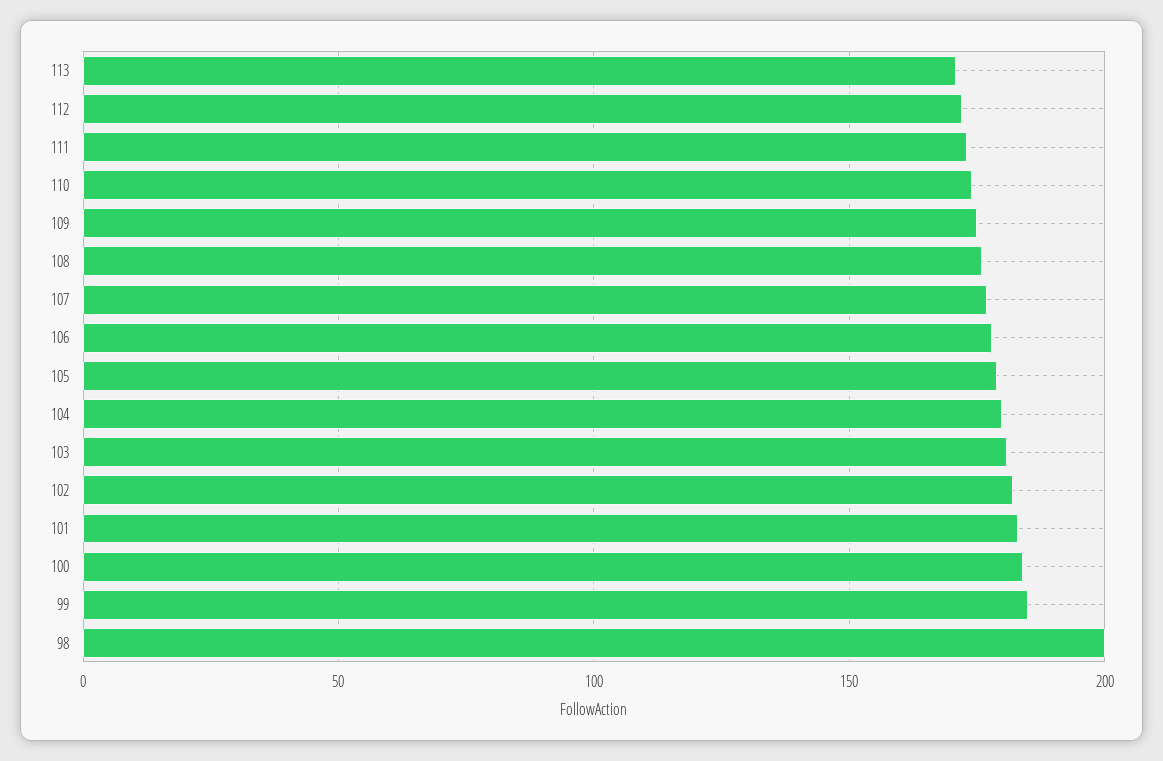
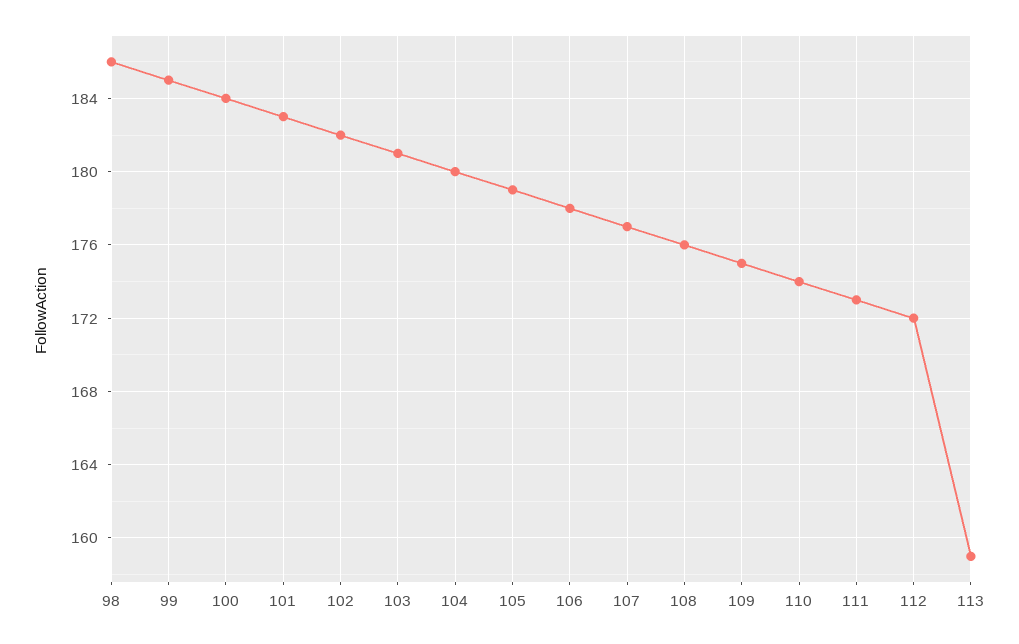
  {
-   "113": 170,
+   "113": 159,
    "112": 172,
    "111": 173,
    "110": 174,
    "109": 175,
    "108": 176,
    "107": 177,
    "106": 178,
    "105": 179,
    "104": 180,
    "103": 181,
    "102": 182,
    "101": 183,
    "100": 184,
    "99": 185,
-   "98": 200
+   "98": 186
  }

